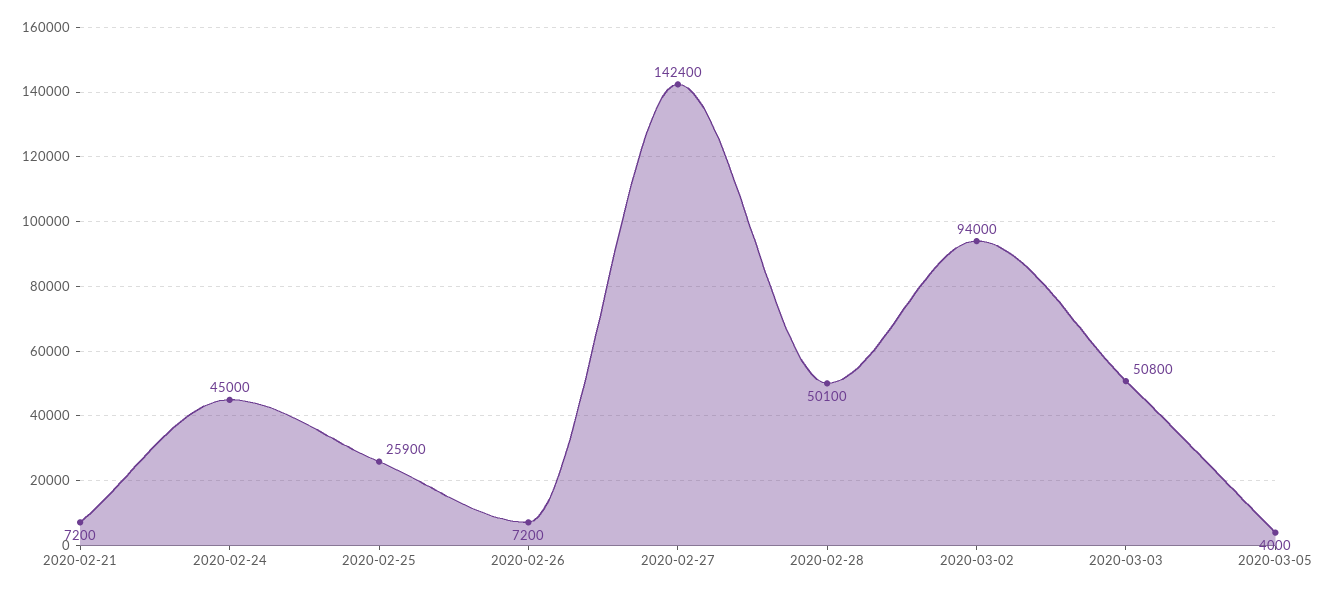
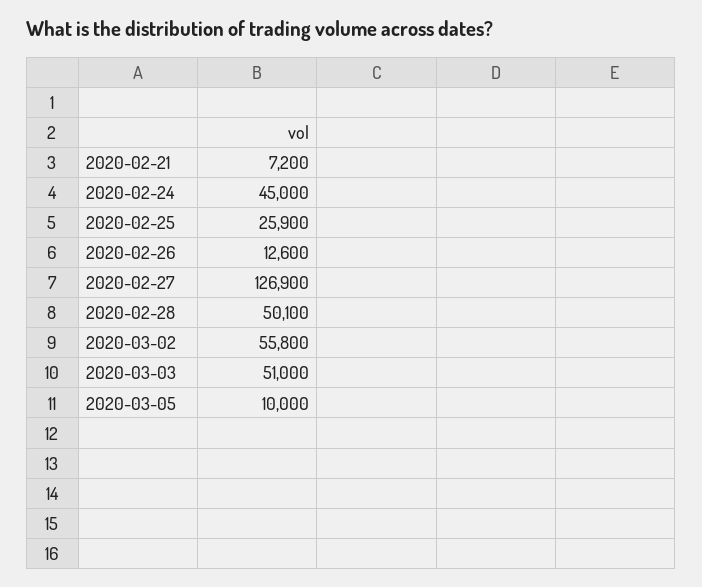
  {
    "2020-02-21": 7200,
    "2020-02-24": 45000,
    "2020-02-25": 25900,
-   "2020-02-26": 7200,
+   "2020-02-26": 12600,
-   "2020-02-27": 142400,
+   "2020-02-27": 126900,
    "2020-02-28": 50100,
-   "2020-03-02": 94000,
+   "2020-03-02": 55800,
-   "2020-03-03": 50800,
+   "2020-03-03": 51000,
-   "2020-03-05": 4000
+   "2020-03-05": 10000
  }

